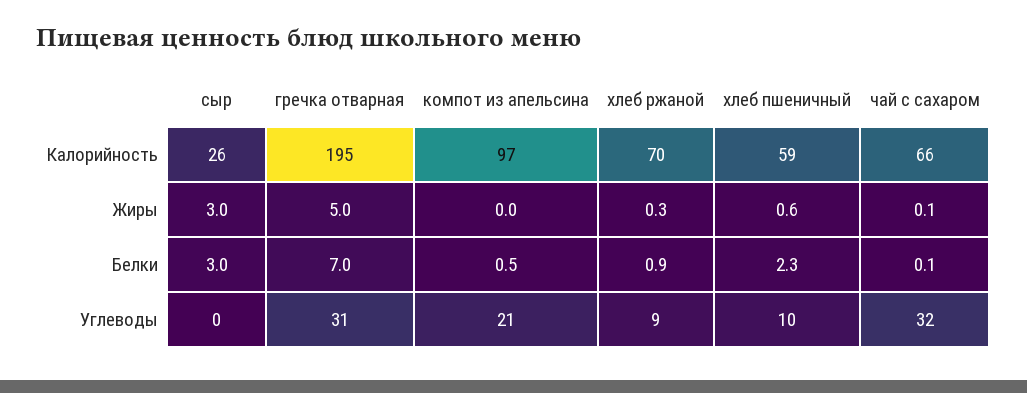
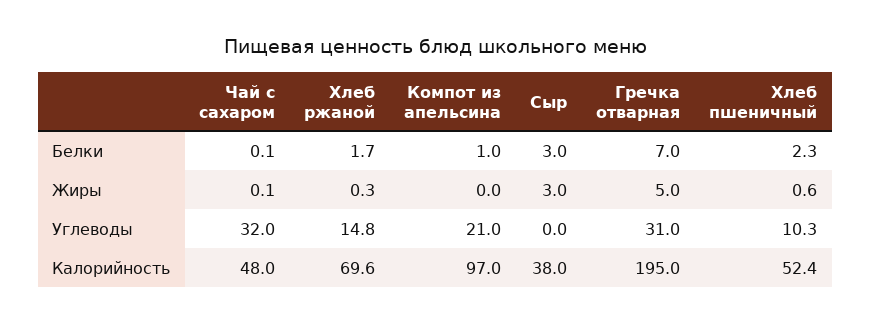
  {
    "сыр": {
-     "Калорийность": 26,
+     "Калорийность": 38,
      "Жиры": 3,
      "Белки": 3,
      "Углеводы": 0
    },
    "гречка отварная": {
      "Калорийность": 195,
      "Жиры": 5,
      "Белки": 7,
      "Углеводы": 31
    },
    "компот из апельсина": {
      "Калорийность": 97,
      "Жиры": 0,
-     "Белки": 0.5,
+     "Белки": 1,
      "Углеводы": 21
    },
    "хлеб ржаной": {
      "Калорийность": 69.6,
      "Жиры": 0.3,
-     "Белки": 0.9,
+     "Белки": 1.7,
-     "Углеводы": 9
+     "Углеводы": 14.8
    },
    "хлеб пшеничный": {
-     "Калорийность": 59,
+     "Калорийность": 52.4,
      "Жиры": 0.6,
      "Белки": 2.3,
      "Углеводы": 10.3
    },
    "чай с сахаром": {
-     "Калорийность": 66,
+     "Калорийность": 48,
      "Жиры": 0.1,
      "Белки": 0.1,
      "Углеводы": 32
    }
  }

